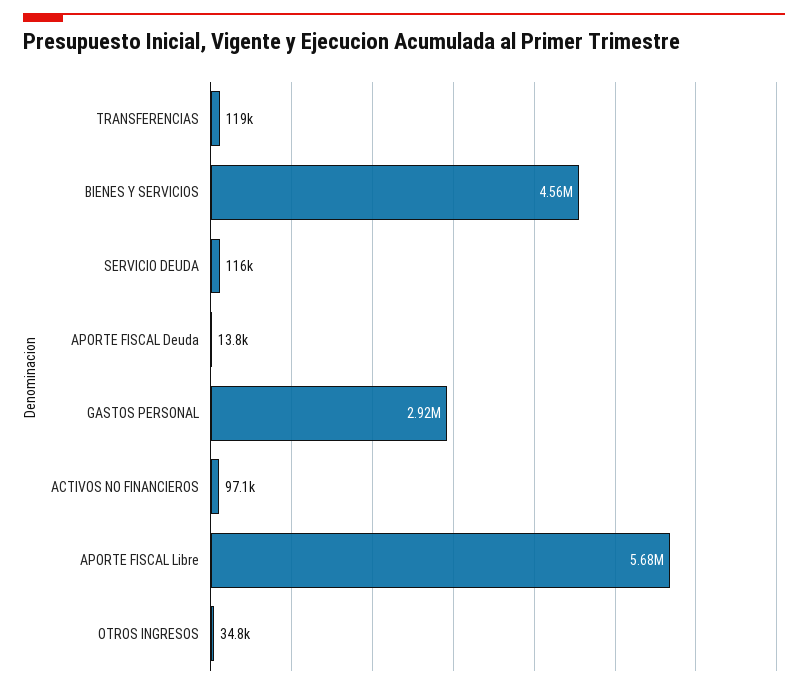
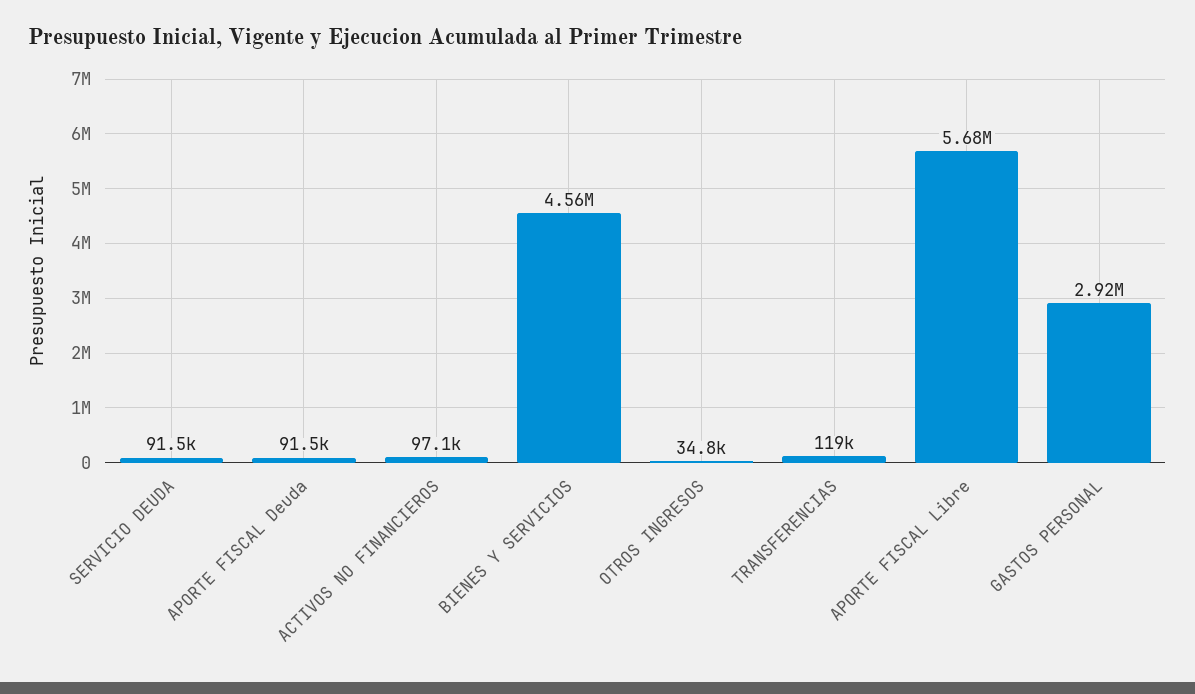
  {
    "TRANSFERENCIAS": 119000,
    "BIENES Y SERVICIOS": 4560000,
-   "SERVICIO DEUDA": 116000,
+   "SERVICIO DEUDA": 91500,
-   "APORTE FISCAL Deuda": 13800,
+   "APORTE FISCAL Deuda": 91500,
    "GASTOS PERSONAL": 2920000,
    "ACTIVOS NO FINANCIEROS": 97100,
    "APORTE FISCAL Libre": 5680000,
    "OTROS INGRESOS": 34800
  }

